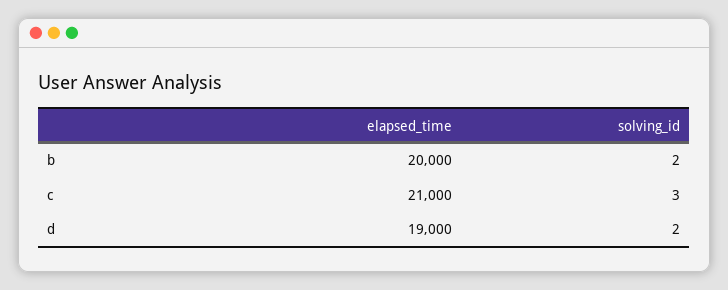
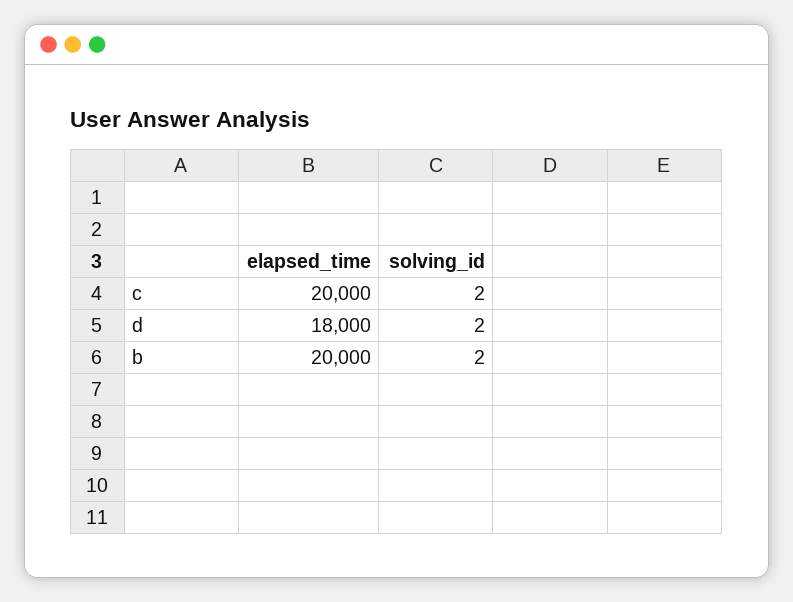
  {
    "elapsed_time": {
      "b": 20000,
-     "c": 21000,
+     "c": 20000,
-     "d": 19000
+     "d": 18000
    },
    "solving_id": {
      "b": 2,
-     "c": 3,
+     "c": 2,
      "d": 2
    }
  }

